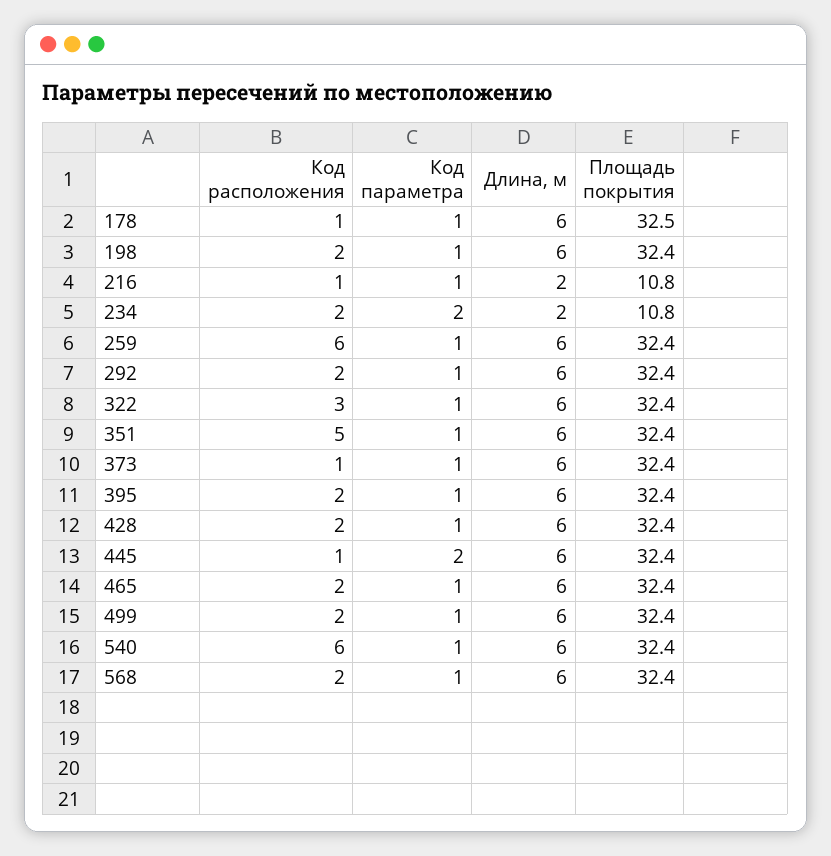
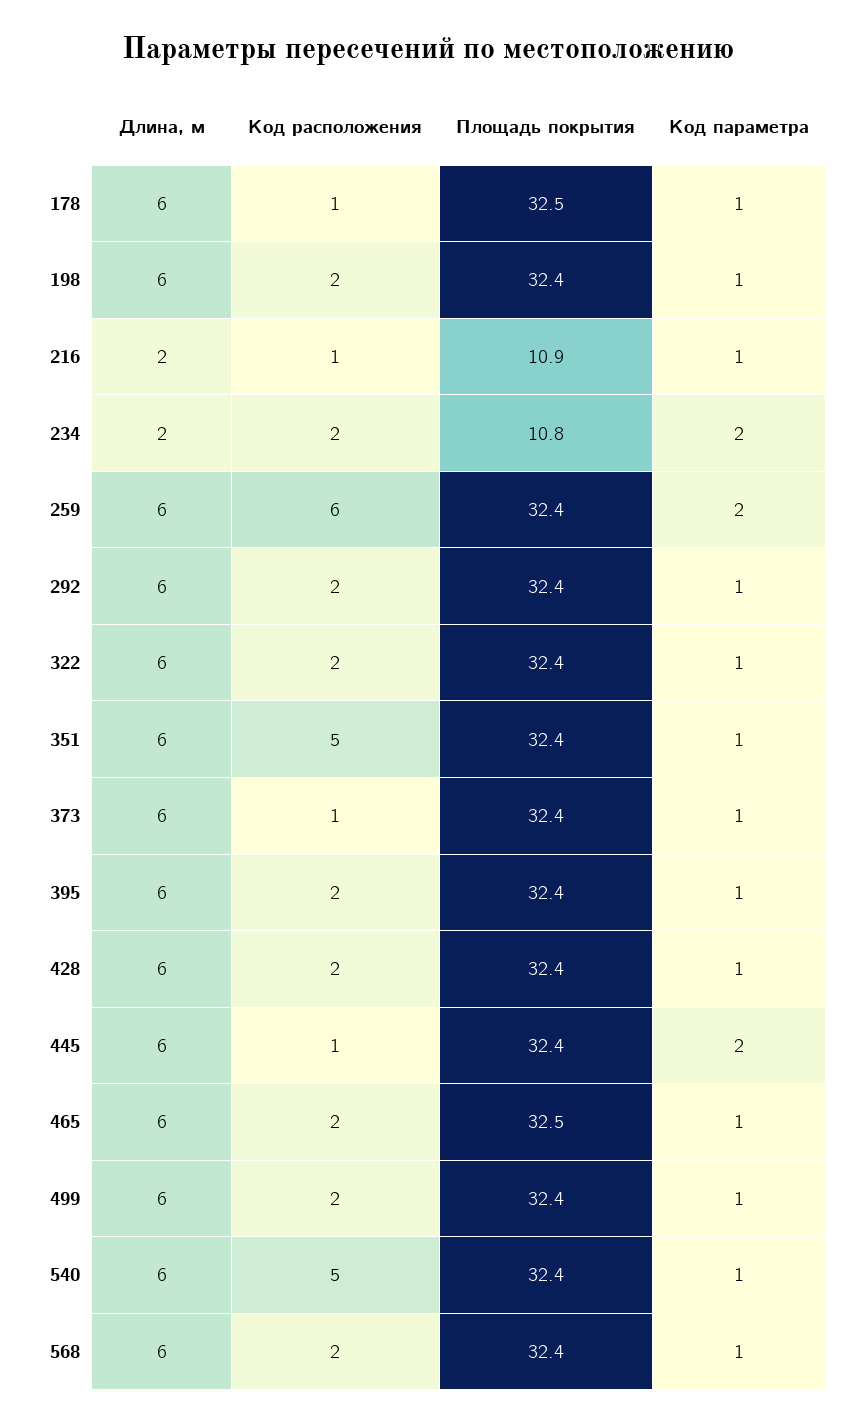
  {
    "Код расположения": {
      "178": 1,
      "198": 2,
      "216": 1,
      "234": 2,
      "259": 6,
      "292": 2,
-     "322": 3,
+     "322": 2,
      "351": 5,
      "373": 1,
      "395": 2,
      "428": 2,
      "445": 1,
      "465": 2,
      "499": 2,
-     "540": 6,
+     "540": 5,
      "568": 2
    },
    "Код параметра": {
      "178": 1,
      "198": 1,
      "216": 1,
      "234": 2,
-     "259": 1,
+     "259": 2,
      "292": 1,
      "322": 1,
      "351": 1,
      "373": 1,
      "395": 1,
      "428": 1,
      "445": 2,
      "465": 1,
      "499": 1,
      "540": 1,
      "568": 1
    },
    "Длина, м": {
      "178": 6,
      "198": 6,
      "216": 2,
      "234": 2,
      "259": 6,
      "292": 6,
      "322": 6,
      "351": 6,
      "373": 6,
      "395": 6,
      "428": 6,
      "445": 6,
      "465": 6,
      "499": 6,
      "540": 6,
      "568": 6
    },
    "Площадь покрытия": {
      "178": 32.5,
      "198": 32.4,
-     "216": 10.8,
+     "216": 10.9,
      "234": 10.8,
      "259": 32.4,
      "292": 32.4,
      "322": 32.4,
      "351": 32.4,
      "373": 32.4,
      "395": 32.4,
      "428": 32.4,
      "445": 32.4,
-     "465": 32.4,
+     "465": 32.5,
      "499": 32.4,
      "540": 32.4,
      "568": 32.4
    }
  }

